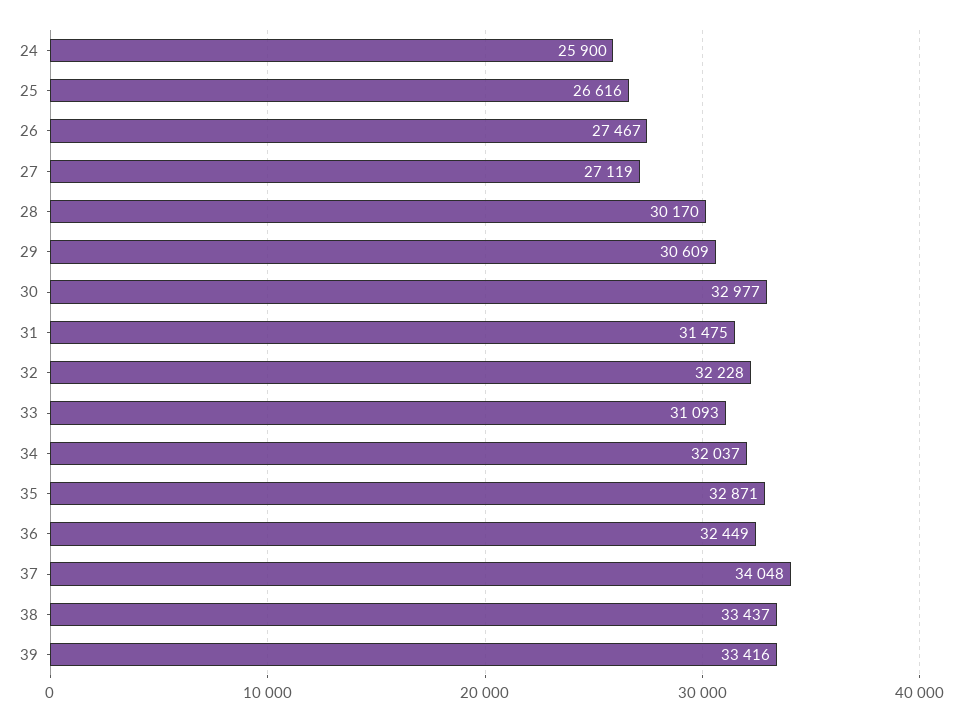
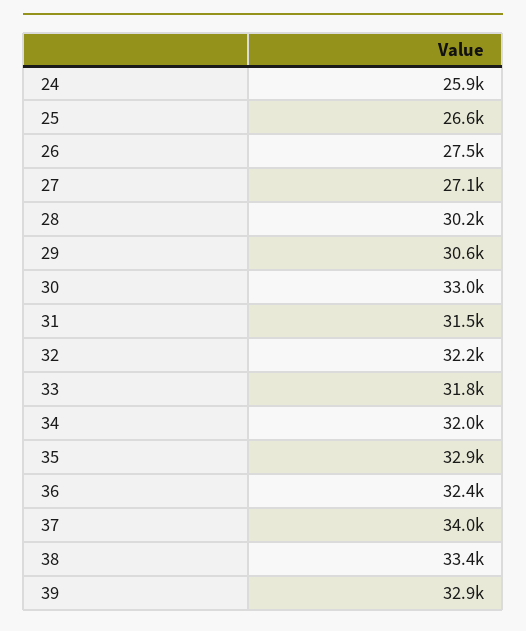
  {
    "24": 25900,
    "25": 26616,
    "26": 27467,
    "27": 27119,
    "28": 30170,
    "29": 30609,
    "30": 32977,
    "31": 31475,
    "32": 32228,
-   "33": 31093,
+   "33": 31800,
    "34": 32037,
    "35": 32871,
    "36": 32449,
    "37": 34048,
    "38": 33437,
-   "39": 33416
+   "39": 32900
  }

